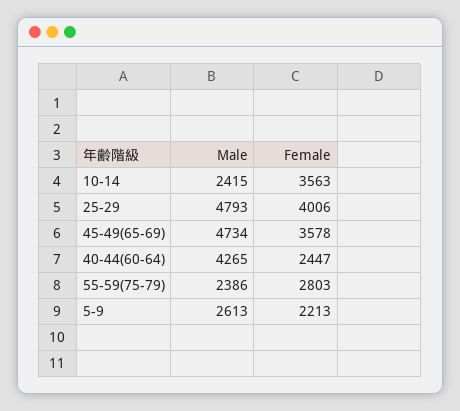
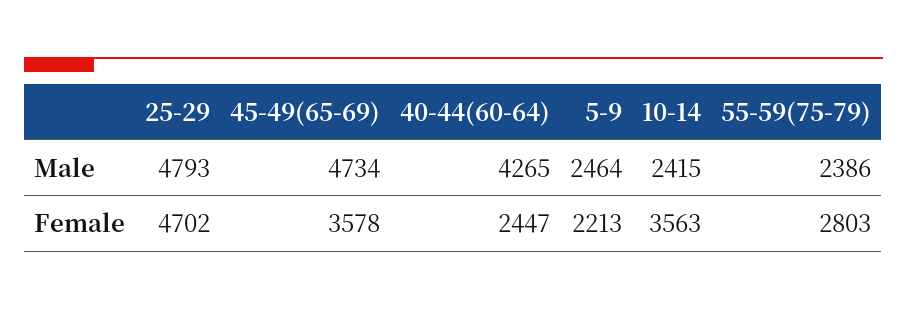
  {
    "Male": {
      "10-14": 2415,
      "25-29": 4793,
      "45-49(65-69)": 4734,
      "40-44(60-64)": 4265,
      "55-59(75-79)": 2386,
-     "5-9": 2613
+     "5-9": 2464
    },
    "Female": {
      "10-14": 3563,
-     "25-29": 4006,
+     "25-29": 4702,
      "45-49(65-69)": 3578,
      "40-44(60-64)": 2447,
      "55-59(75-79)": 2803,
      "5-9": 2213
    }
  }

